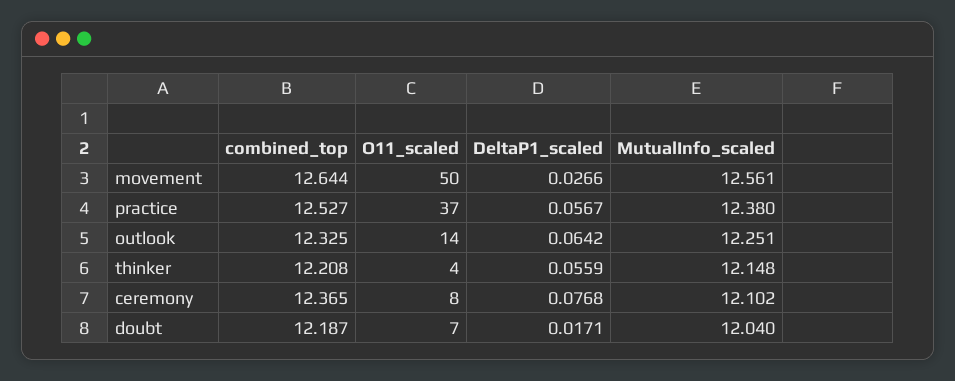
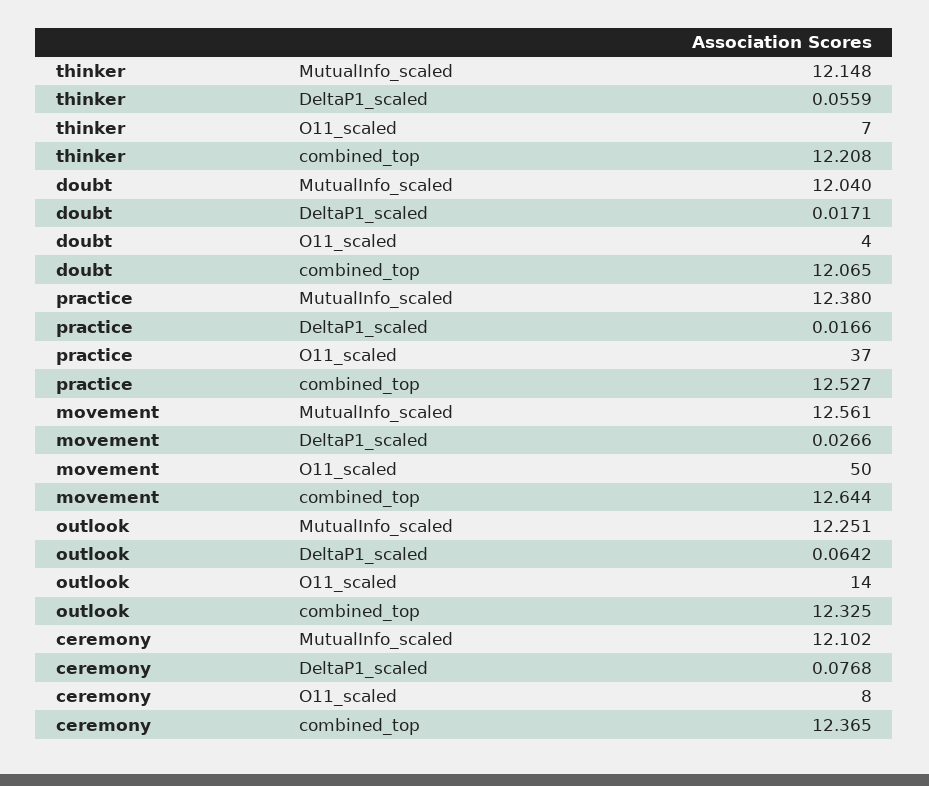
  {
    "combined_top": {
      "movement": 12.644,
      "practice": 12.527,
      "outlook": 12.325,
      "thinker": 12.208,
      "ceremony": 12.365,
-     "doubt": 12.187
+     "doubt": 12.065
    },
    "O11_scaled": {
      "movement": 50,
      "practice": 37,
      "outlook": 14,
-     "thinker": 4,
+     "thinker": 7,
      "ceremony": 8,
-     "doubt": 7
+     "doubt": 4
    },
    "DeltaP1_scaled": {
      "movement": 0.0266,
-     "practice": 0.0567,
+     "practice": 0.0166,
      "outlook": 0.0642,
      "thinker": 0.0559,
      "ceremony": 0.0768,
      "doubt": 0.0171
    },
    "MutualInfo_scaled": {
      "movement": 12.561,
      "practice": 12.38,
      "outlook": 12.251,
      "thinker": 12.148,
      "ceremony": 12.102,
      "doubt": 12.04
    }
  }

